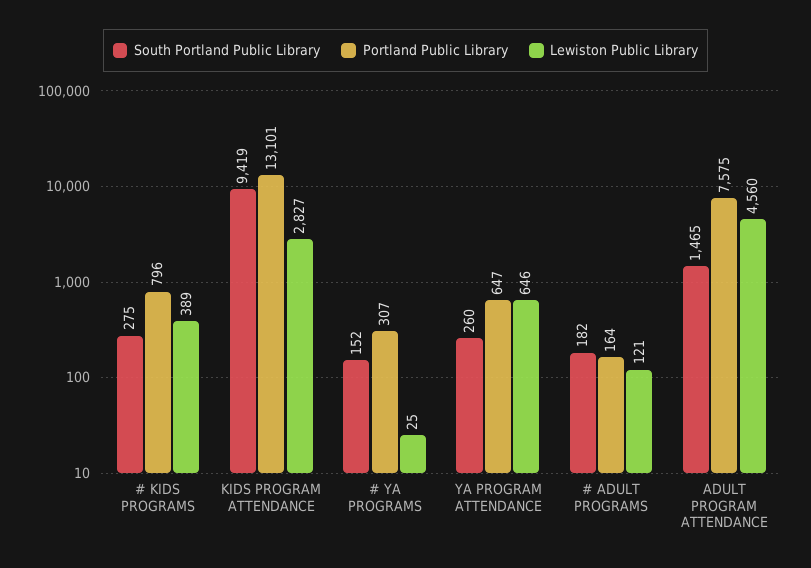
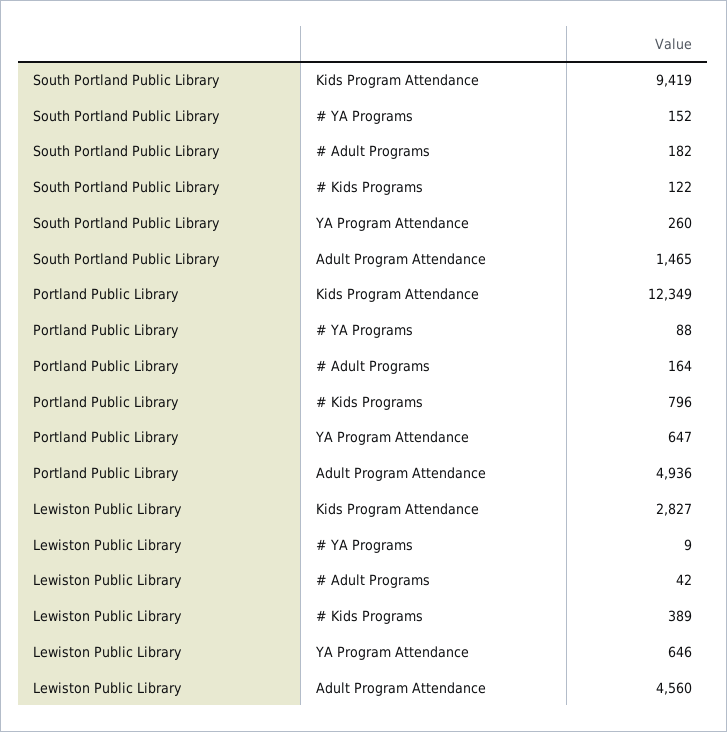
  {
    "South Portland Public Library": {
-     "# KIDS PROGRAMS": 275,
+     "# KIDS PROGRAMS": 122,
      "KIDS PROGRAM ATTENDANCE": 9419,
      "# YA PROGRAMS": 152,
      "YA PROGRAM ATTENDANCE": 260,
      "# ADULT PROGRAMS": 182,
      "ADULT PROGRAM ATTENDANCE": 1465
    },
    "Portland Public Library": {
      "# KIDS PROGRAMS": 796,
-     "KIDS PROGRAM ATTENDANCE": 13101,
+     "KIDS PROGRAM ATTENDANCE": 12349,
-     "# YA PROGRAMS": 307,
+     "# YA PROGRAMS": 88,
      "YA PROGRAM ATTENDANCE": 647,
      "# ADULT PROGRAMS": 164,
-     "ADULT PROGRAM ATTENDANCE": 7575
+     "ADULT PROGRAM ATTENDANCE": 4936
    },
    "Lewiston Public Library": {
      "# KIDS PROGRAMS": 389,
      "KIDS PROGRAM ATTENDANCE": 2827,
-     "# YA PROGRAMS": 25,
+     "# YA PROGRAMS": 9,
      "YA PROGRAM ATTENDANCE": 646,
-     "# ADULT PROGRAMS": 121,
+     "# ADULT PROGRAMS": 42,
      "ADULT PROGRAM ATTENDANCE": 4560
    }
  }

